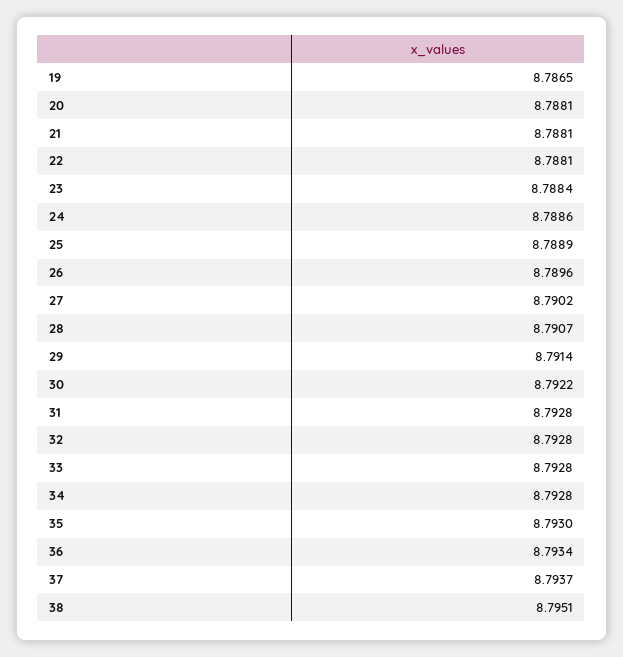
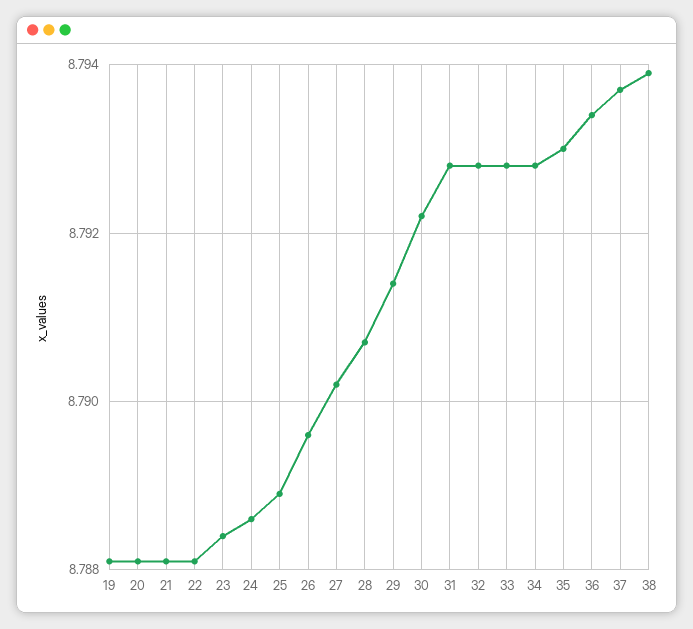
  {
-   "19": 8.7865,
+   "19": 8.788,
    "20": 8.7881,
    "21": 8.7881,
    "22": 8.7881,
    "23": 8.7884,
    "24": 8.7886,
    "25": 8.7889,
    "26": 8.7896,
    "27": 8.7902,
    "28": 8.7907,
    "29": 8.7914,
    "30": 8.7922,
    "31": 8.7928,
    "32": 8.7928,
    "33": 8.7928,
    "34": 8.7928,
    "35": 8.793,
    "36": 8.7934,
    "37": 8.7937,
-   "38": 8.7951
+   "38": 8.794
  }

